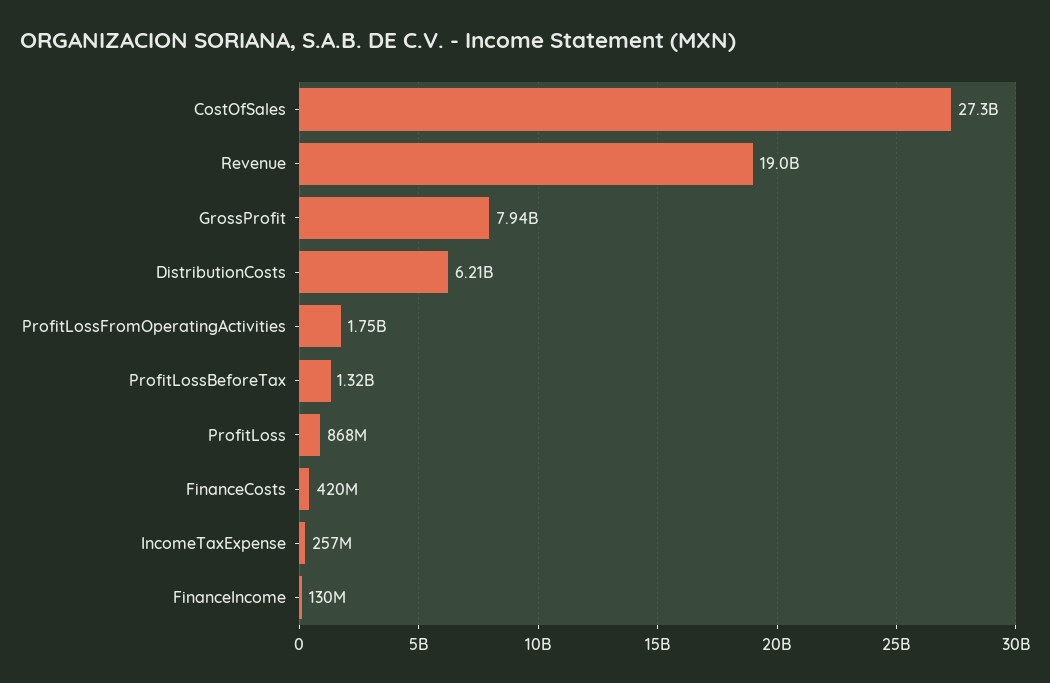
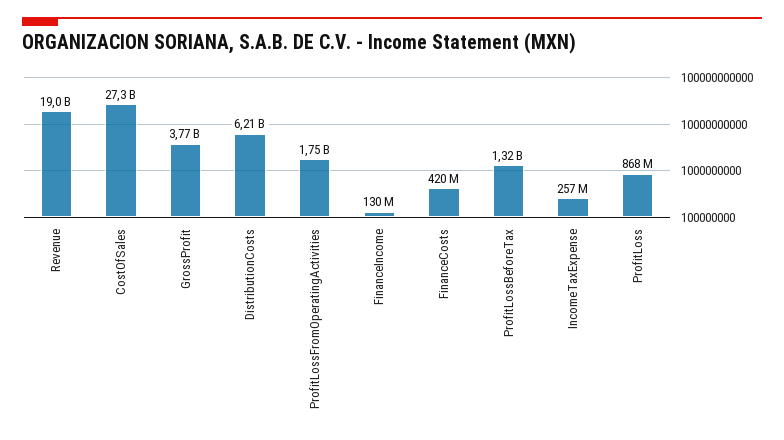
  {
    "CostOfSales": 27300000000,
    "Revenue": 19000000000,
-   "GrossProfit": 7940000000,
+   "GrossProfit": 3770000000,
    "DistributionCosts": 6210000000,
    "ProfitLossFromOperatingActivities": 1750000000,
    "ProfitLossBeforeTax": 1320000000,
    "ProfitLoss": 868000000,
    "FinanceCosts": 420000000,
    "IncomeTaxExpense": 257000000,
    "FinanceIncome": 130000000
  }

